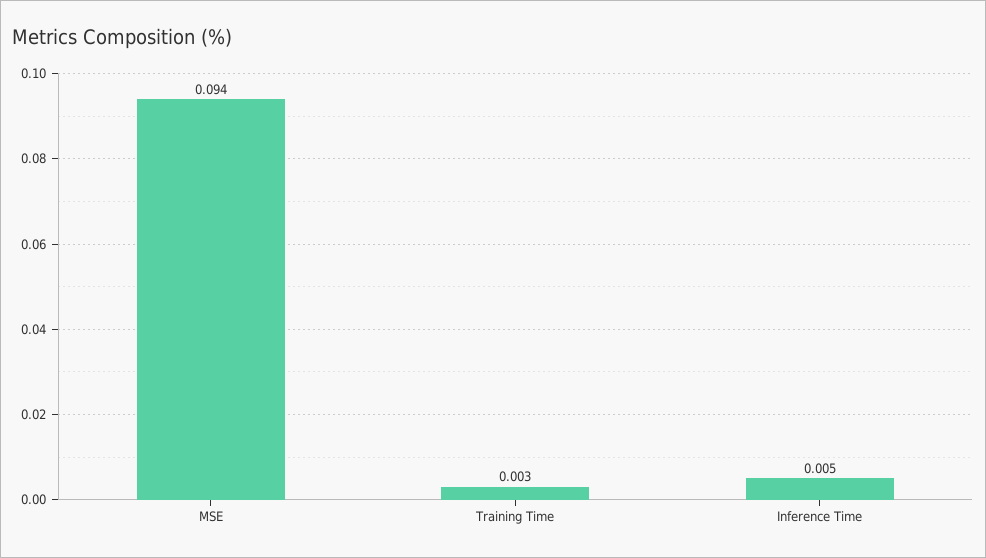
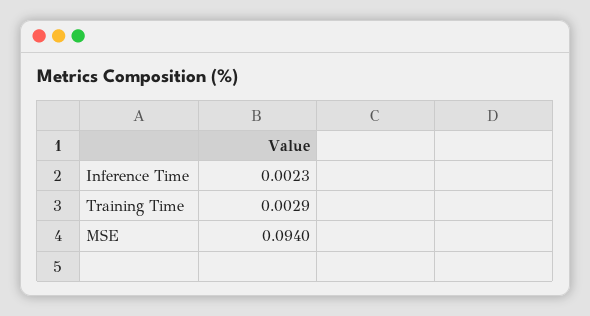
  {
    "MSE": 0.094,
    "Training Time": 0.0029,
-   "Inference Time": 0.005
+   "Inference Time": 0.0023
  }

